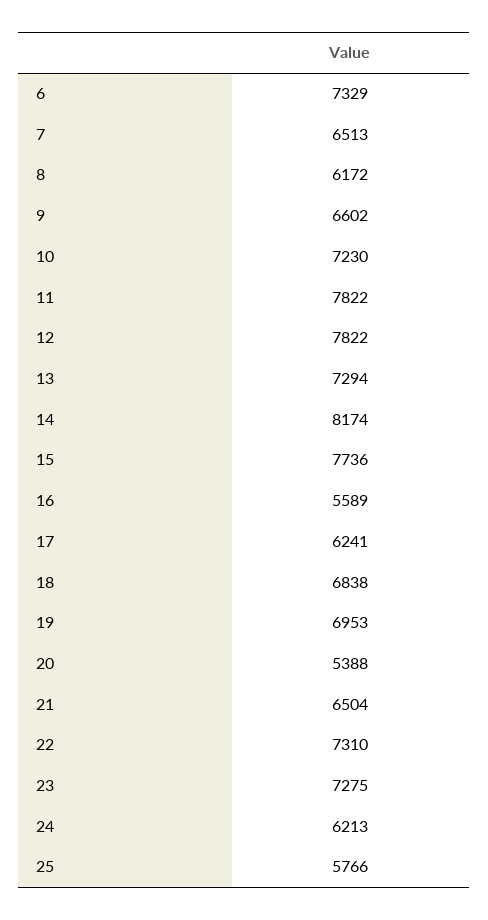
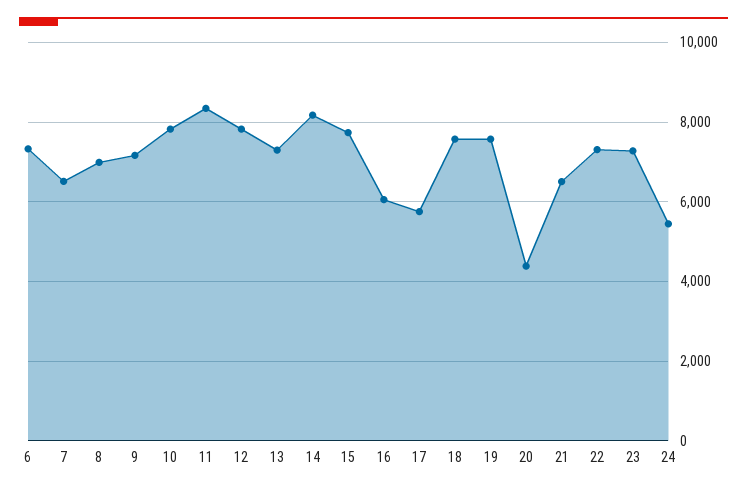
  {
    "6": 7329,
    "7": 6513,
-   "8": 6172,
+   "8": 7000,
-   "9": 6602,
+   "9": 7200,
-   "10": 7230,
+   "10": 7800,
-   "11": 7822,
+   "11": 8400,
    "12": 7822,
    "13": 7294,
    "14": 8174,
    "15": 7736,
-   "16": 5589,
+   "16": 6000,
-   "17": 6241,
+   "17": 5800,
-   "18": 6838,
+   "18": 7600,
-   "19": 6953,
+   "19": 7600,
-   "20": 5388,
+   "20": 4400,
    "21": 6504,
    "22": 7310,
    "23": 7275,
-   "24": 6213,
+   "24": 5400
-   "25": 5766
  }

